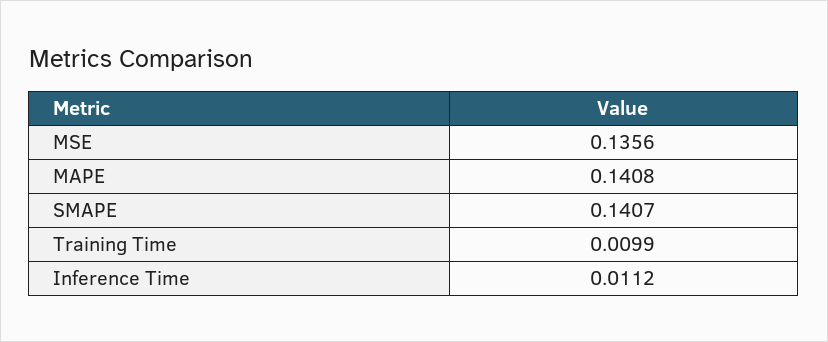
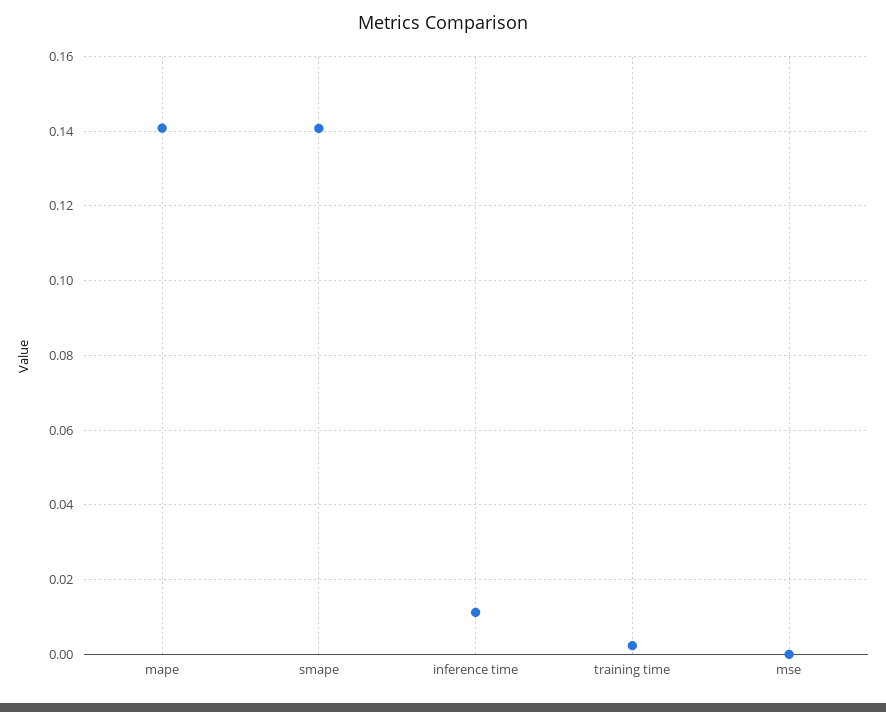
  {
-   "MSE": 0.1356,
+   "MSE": 0,
    "MAPE": 0.1408,
    "SMAPE": 0.1407,
-   "Training Time": 0.0099,
+   "Training Time": 0.002,
    "Inference Time": 0.0112
  }

